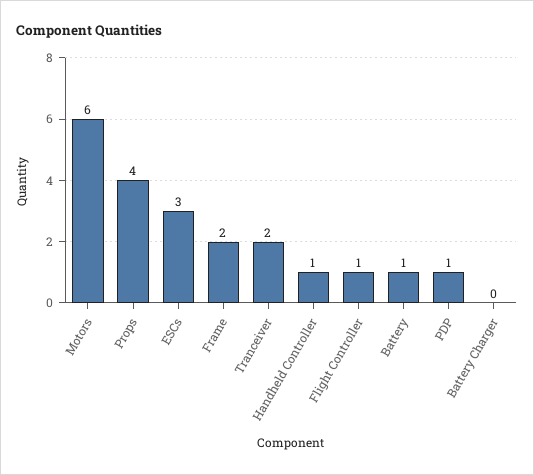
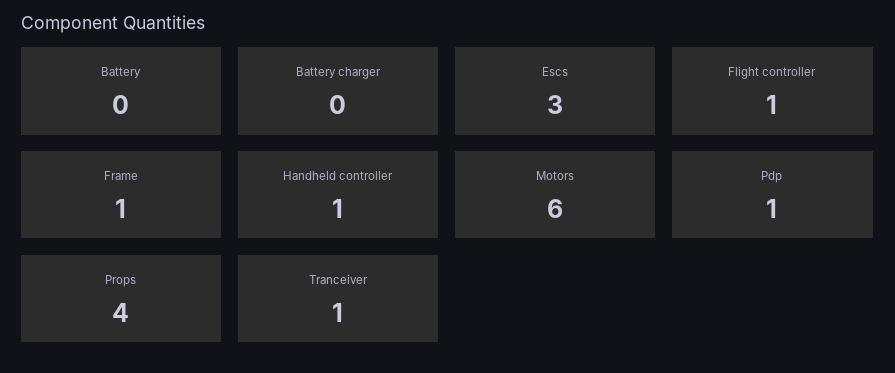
  {
    "Motors": 6,
    "Props": 4,
    "ESCs": 3,
-   "Frame": 2,
+   "Frame": 1,
-   "Tranceiver": 2,
+   "Tranceiver": 1,
    "Handheld Controller": 1,
    "Flight Controller": 1,
-   "Battery": 1,
+   "Battery": 0,
    "PDP": 1,
    "Battery Charger": 0
  }

